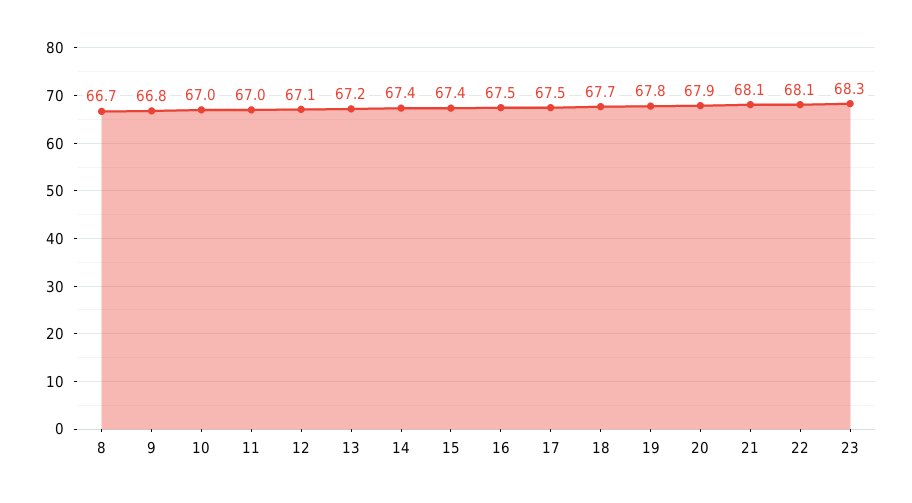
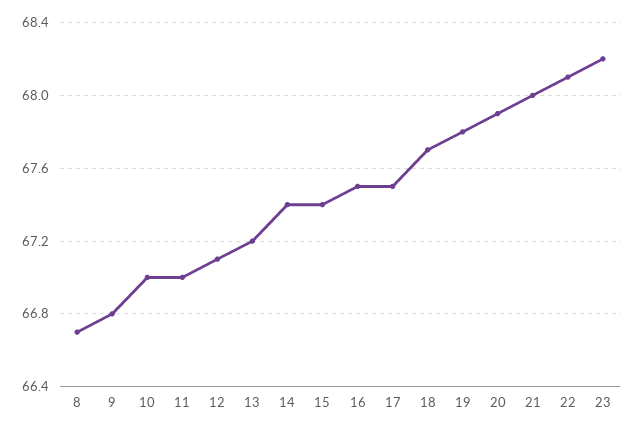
  {
    "8": 66.7,
    "9": 66.8,
    "10": 67,
    "11": 67,
    "12": 67.1,
    "13": 67.2,
    "14": 67.4,
    "15": 67.4,
    "16": 67.5,
    "17": 67.5,
    "18": 67.7,
    "19": 67.8,
    "20": 67.9,
-   "21": 68.1,
+   "21": 68,
    "22": 68.1,
-   "23": 68.3
+   "23": 68.2
  }

